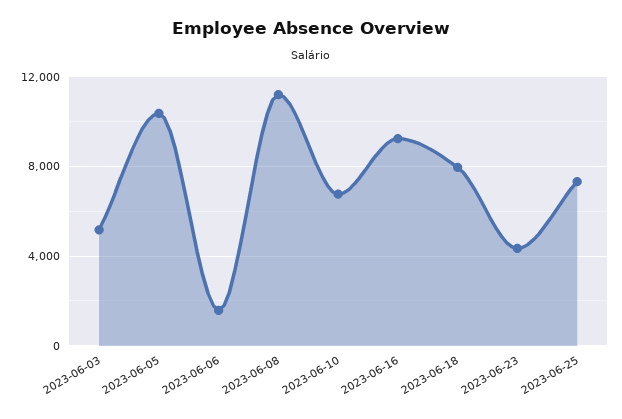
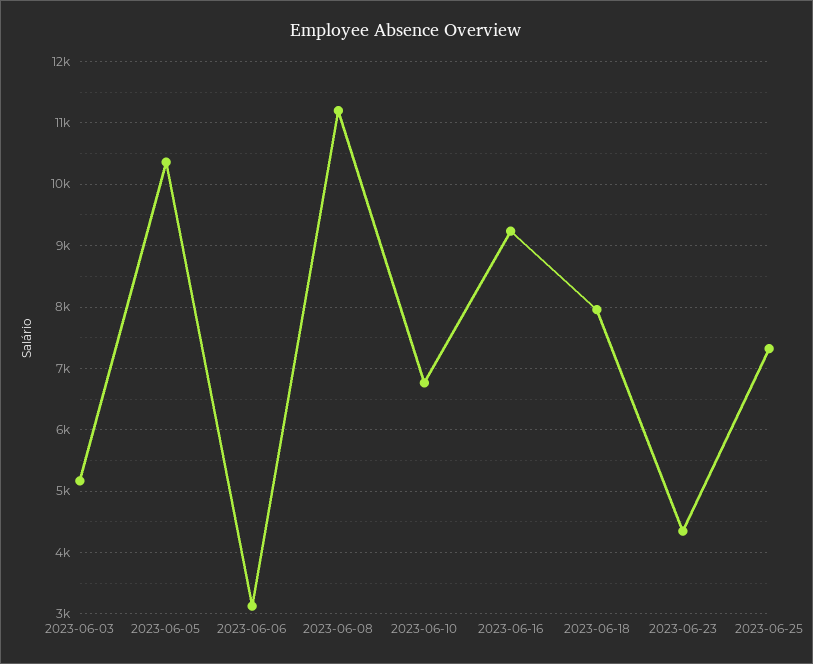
  {
    "2023-06-03": 5200,
    "2023-06-05": 10400,
-   "2023-06-06": 1500,
+   "2023-06-06": 3100,
    "2023-06-08": 11200,
    "2023-06-10": 6800,
    "2023-06-16": 9200,
    "2023-06-18": 8000,
    "2023-06-23": 4300,
    "2023-06-25": 7300
  }

